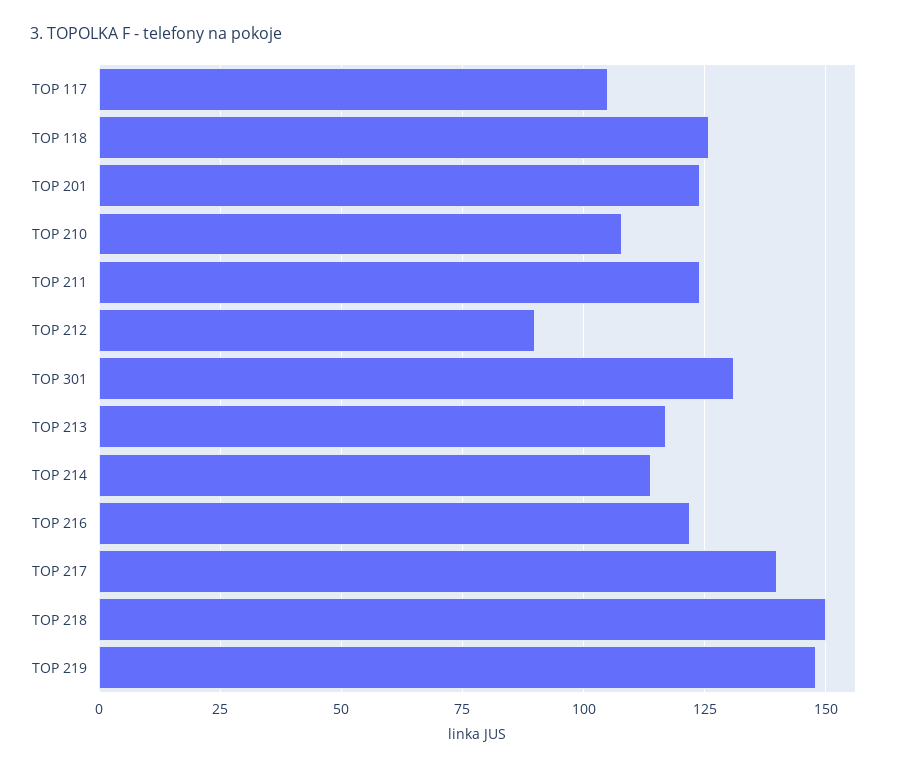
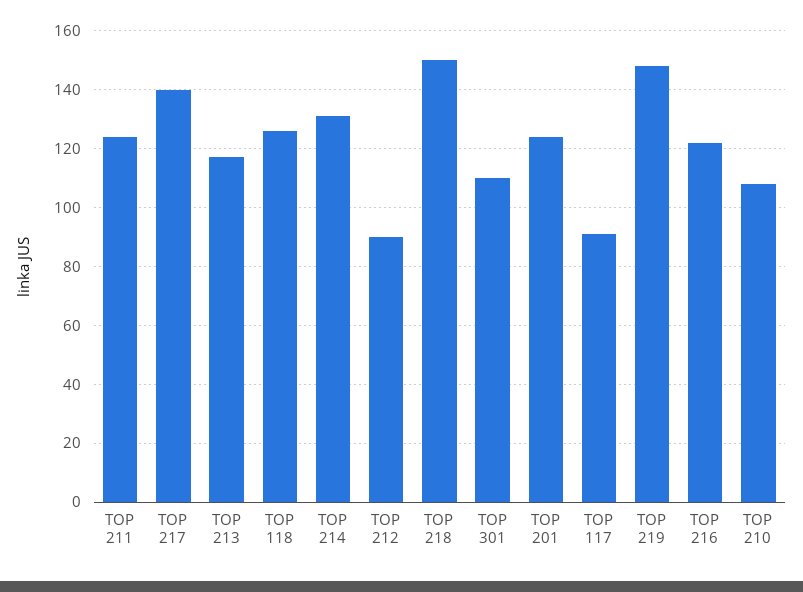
  {
-   "TOP 117": 105,
+   "TOP 117": 90,
    "TOP 118": 125,
    "TOP 201": 125,
    "TOP 210": 110,
    "TOP 211": 125,
    "TOP 212": 90,
-   "TOP 301": 130,
+   "TOP 301": 110,
    "TOP 213": 115,
-   "TOP 214": 115,
+   "TOP 214": 130,
    "TOP 216": 120,
    "TOP 217": 140,
    "TOP 218": 150,
    "TOP 219": 150
  }

